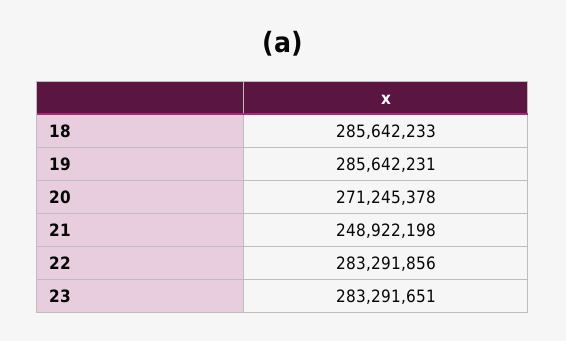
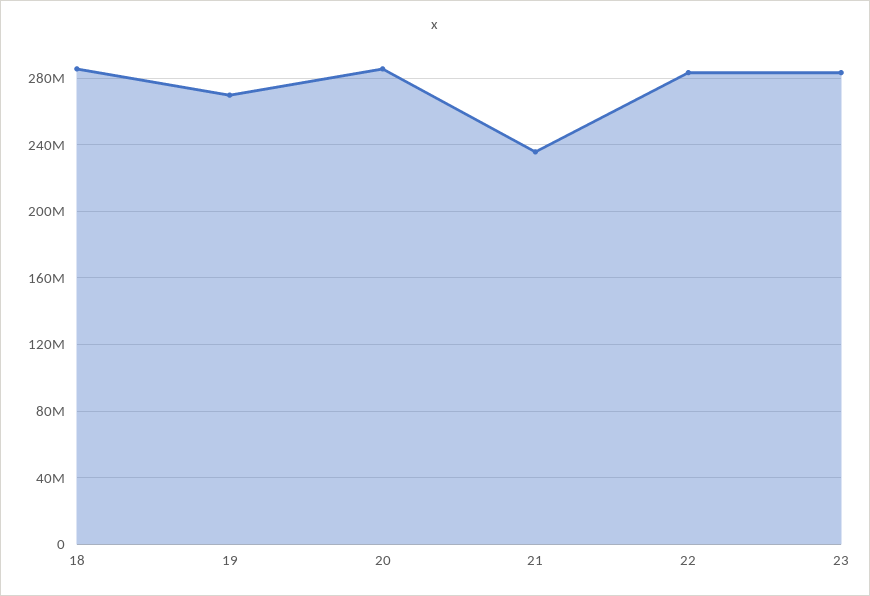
  {
    "18": 285642233,
-   "19": 285642231,
+   "19": 270000000,
-   "20": 271245378,
+   "20": 285000000,
-   "21": 248922198,
+   "21": 235000000,
    "22": 283291856,
    "23": 283291651
  }

